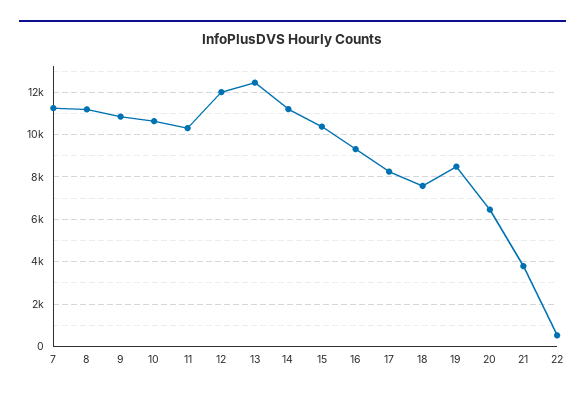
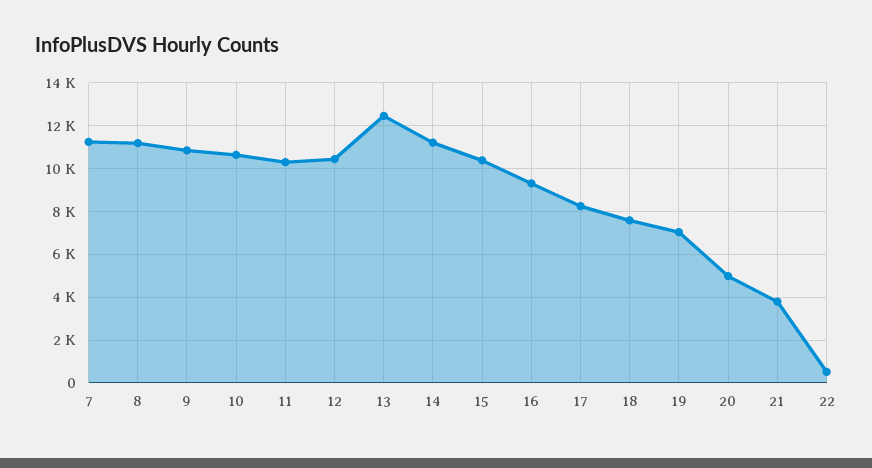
  {
    "7": 11000,
    "8": 11000,
    "9": 11000,
    "10": 10500,
    "11": 10500,
-   "12": 12000,
+   "12": 10500,
    "13": 12500,
    "14": 11000,
    "15": 10500,
    "16": 9500,
    "17": 8500,
    "18": 7500,
-   "19": 8500,
+   "19": 7000,
-   "20": 6500,
+   "20": 5000,
    "21": 4000,
    "22": 500
  }

